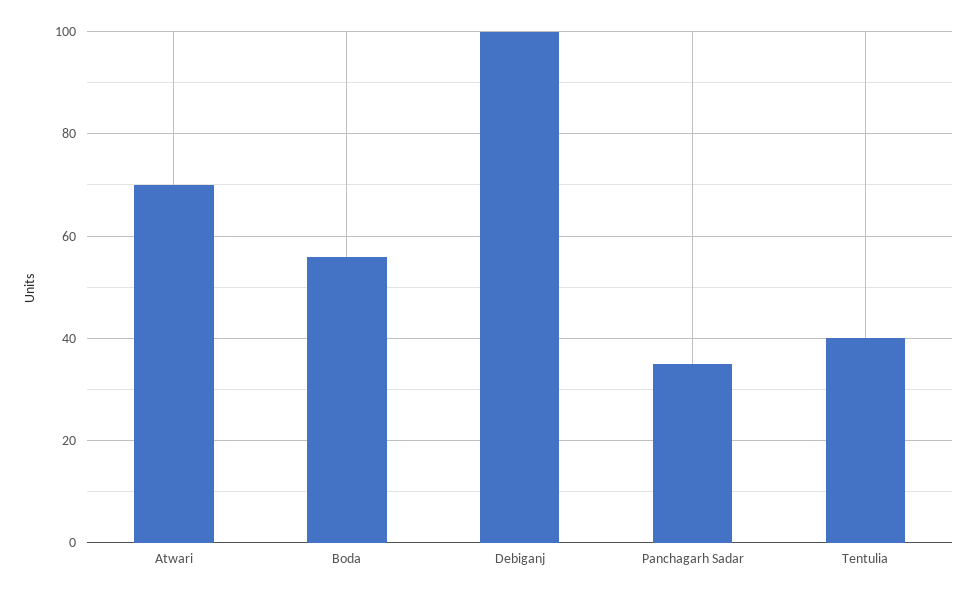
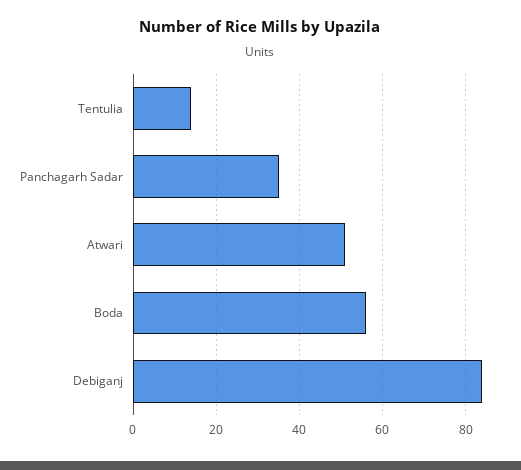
  {
-   "Atwari": 70,
+   "Atwari": 50,
    "Boda": 55,
-   "Debiganj": 100,
+   "Debiganj": 85,
    "Panchagarh Sadar": 35,
-   "Tentulia": 40
+   "Tentulia": 15
  }

